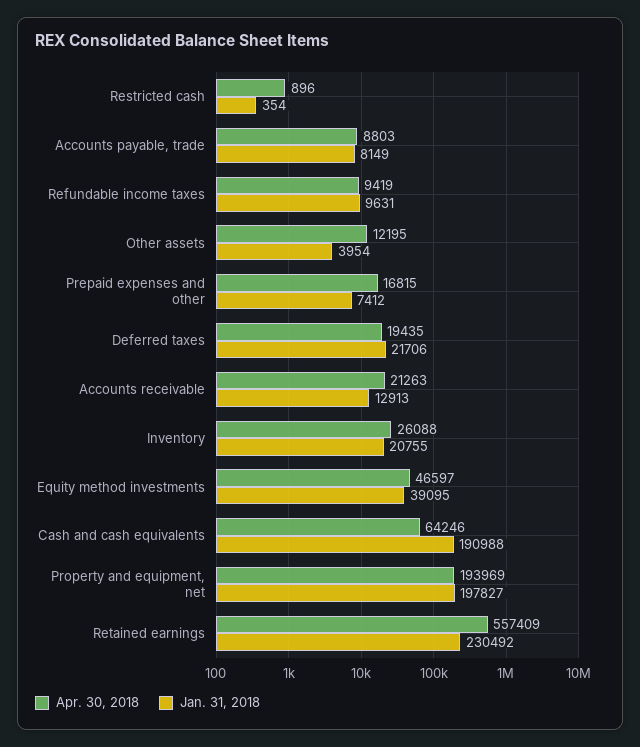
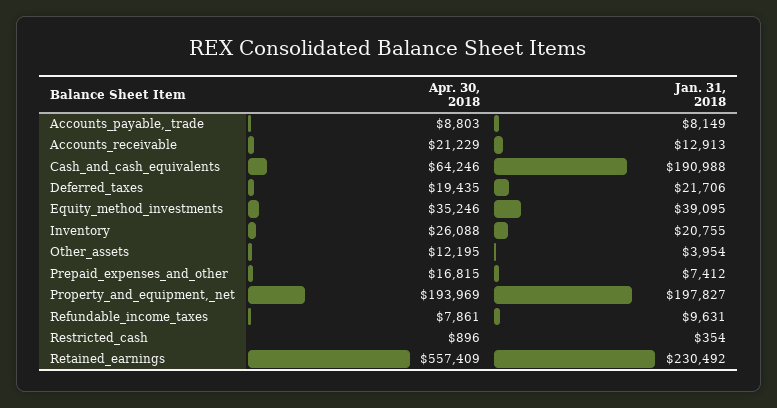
  {
    "Apr. 30, 2018": {
      "Restricted cash": 896,
      "Accounts payable, trade": 8803,
-     "Refundable income taxes": 9419,
+     "Refundable income taxes": 7861,
      "Other assets": 12195,
      "Prepaid expenses and other": 16815,
      "Deferred taxes": 19435,
-     "Accounts receivable": 21263,
+     "Accounts receivable": 21229,
      "Inventory": 26088,
-     "Equity method investments": 46597,
+     "Equity method investments": 35246,
      "Cash and cash equivalents": 64246,
      "Property and equipment, net": 193969,
      "Retained earnings": 557409
    },
    "Jan. 31, 2018": {
      "Restricted cash": 354,
      "Accounts payable, trade": 8149,
      "Refundable income taxes": 9631,
      "Other assets": 3954,
      "Prepaid expenses and other": 7412,
      "Deferred taxes": 21706,
      "Accounts receivable": 12913,
      "Inventory": 20755,
      "Equity method investments": 39095,
      "Cash and cash equivalents": 190988,
      "Property and equipment, net": 197827,
      "Retained earnings": 230492
    }
  }

